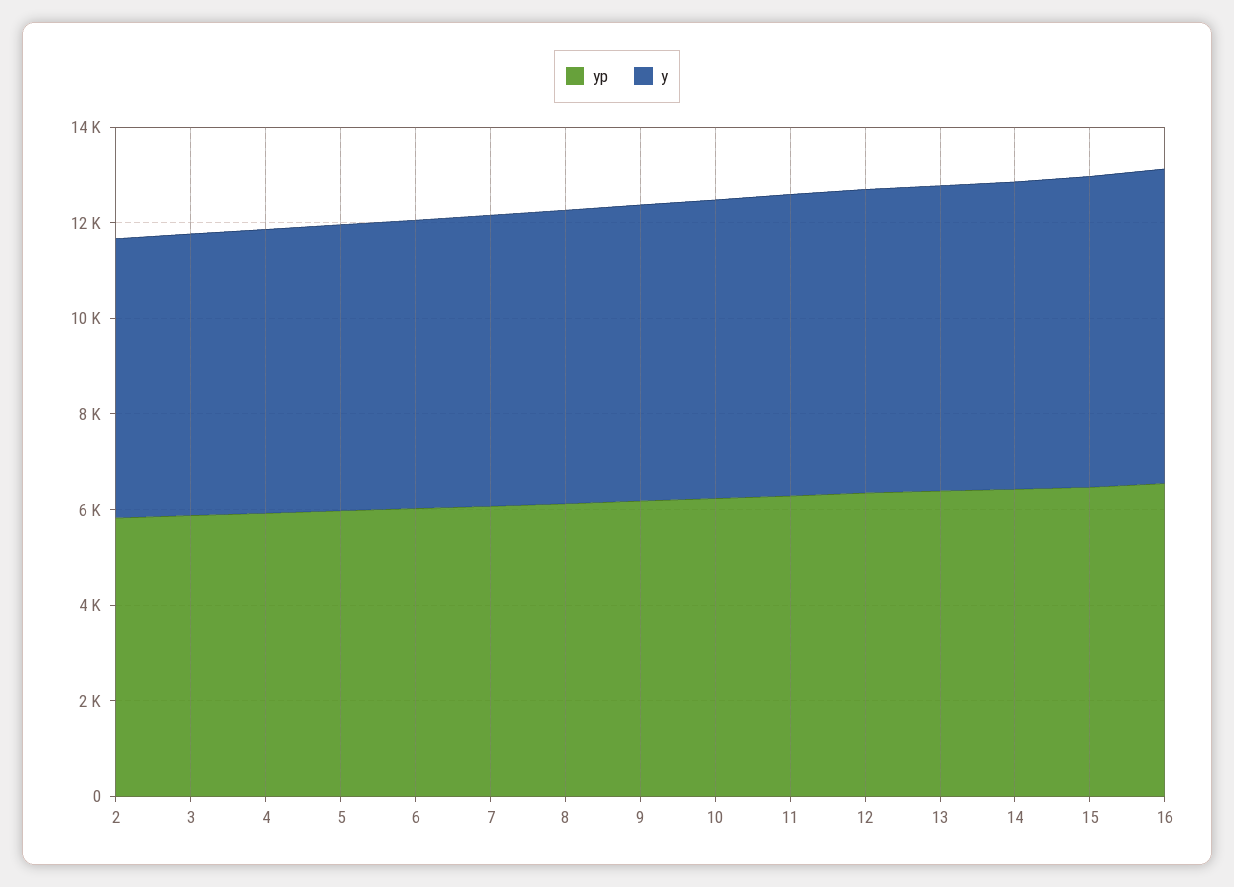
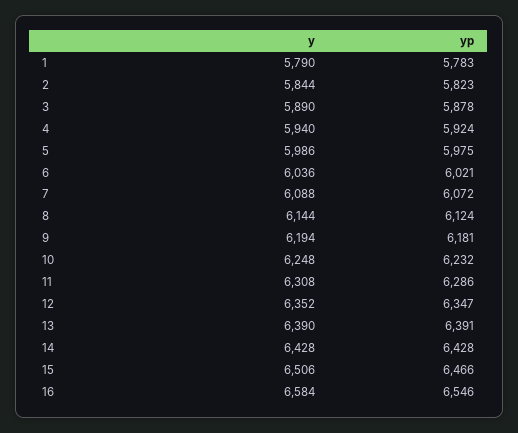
  {
    "yp": {
      "2": 5823,
      "3": 5878,
      "4": 5924,
      "5": 5975,
      "6": 6021,
      "7": 6072,
      "8": 6124,
      "9": 6181,
      "10": 6232,
      "11": 6286,
      "12": 6347,
      "13": 6391,
      "14": 6428,
      "15": 6466,
-     "16": 6546
+     "16": 6546,
+     "1": 5783
    },
    "y": {
      "2": 5844,
      "3": 5890,
      "4": 5940,
      "5": 5986,
      "6": 6036,
      "7": 6088,
      "8": 6144,
      "9": 6194,
      "10": 6248,
      "11": 6308,
      "12": 6352,
      "13": 6390,
      "14": 6428,
      "15": 6506,
-     "16": 6584
+     "16": 6584,
+     "1": 5790
    }
  }

